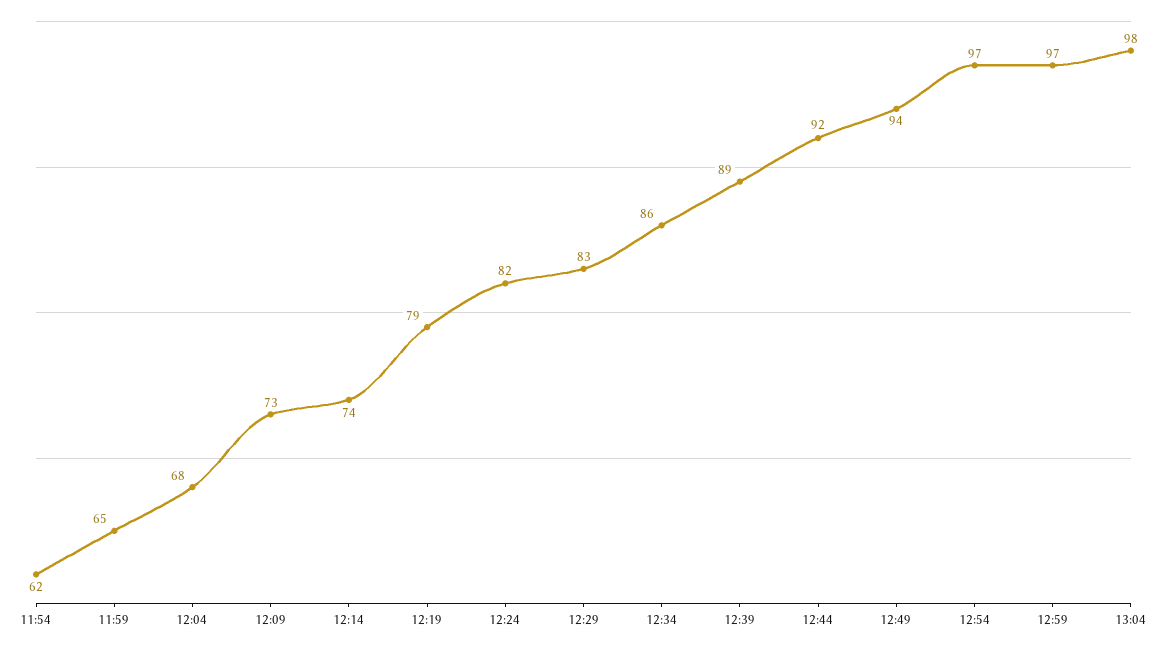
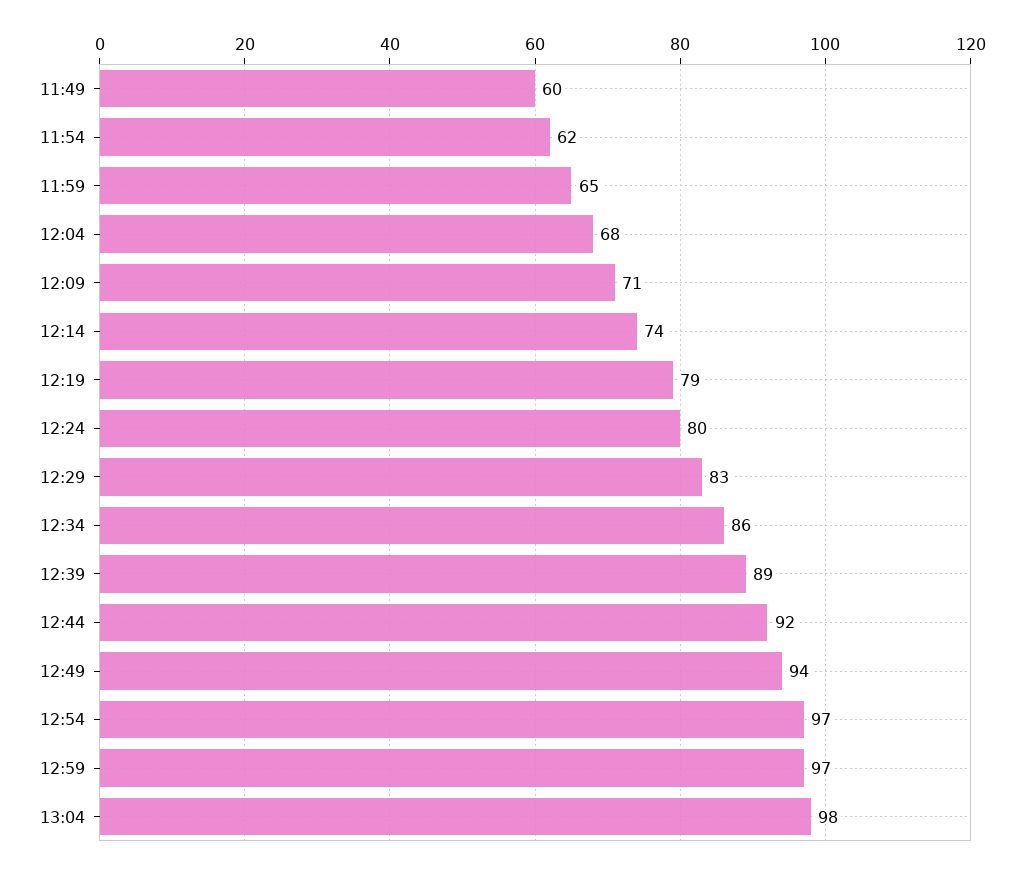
  {
    "11:54": 62,
    "11:59": 65,
    "12:04": 68,
-   "12:09": 73,
+   "12:09": 71,
    "12:14": 74,
    "12:19": 79,
-   "12:24": 82,
+   "12:24": 80,
    "12:29": 83,
    "12:34": 86,
    "12:39": 89,
    "12:44": 92,
    "12:49": 94,
    "12:54": 97,
    "12:59": 97,
-   "13:04": 98
+   "13:04": 98,
+   "11:49": 60
  }

